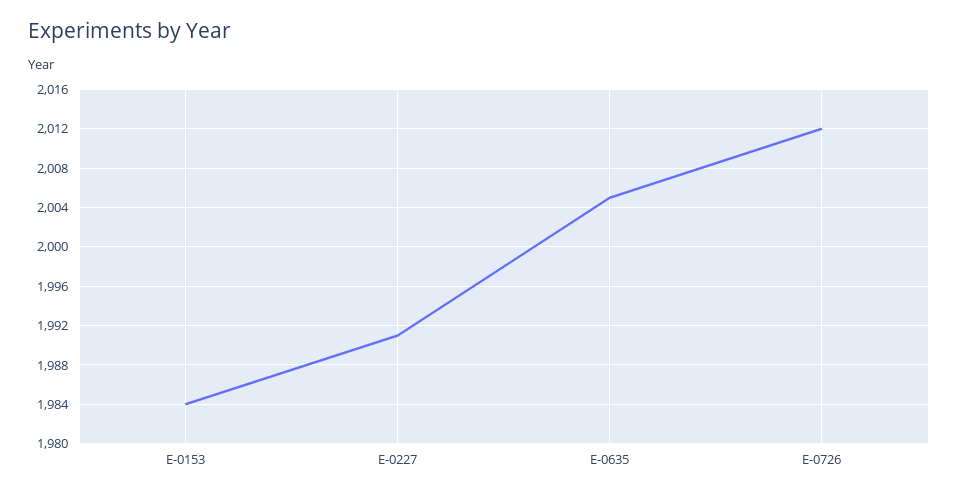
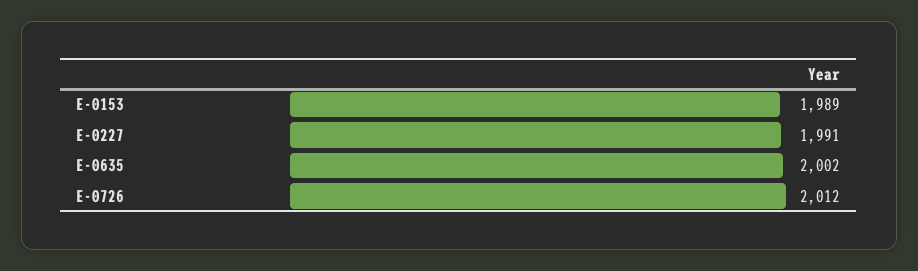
  {
-   "E-0153": 1984,
+   "E-0153": 1989,
    "E-0227": 1991,
-   "E-0635": 2005,
+   "E-0635": 2002,
    "E-0726": 2012
  }

